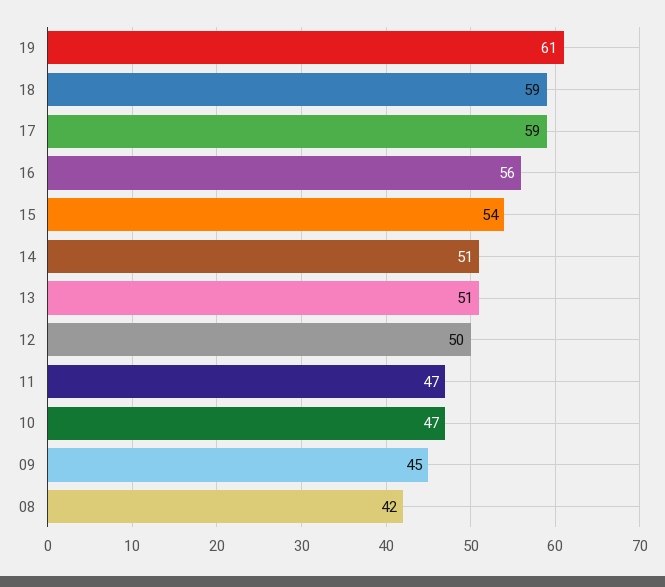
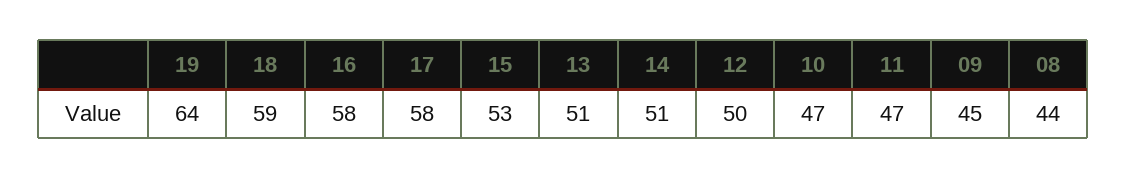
  {
-   "19": 61,
+   "19": 64,
    "18": 59,
-   "17": 59,
+   "17": 58,
-   "16": 56,
+   "16": 58,
-   "15": 54,
+   "15": 53,
    "14": 51,
    "13": 51,
    "12": 50,
    "11": 47,
    "10": 47,
    "09": 45,
-   "08": 42
+   "08": 44
  }

